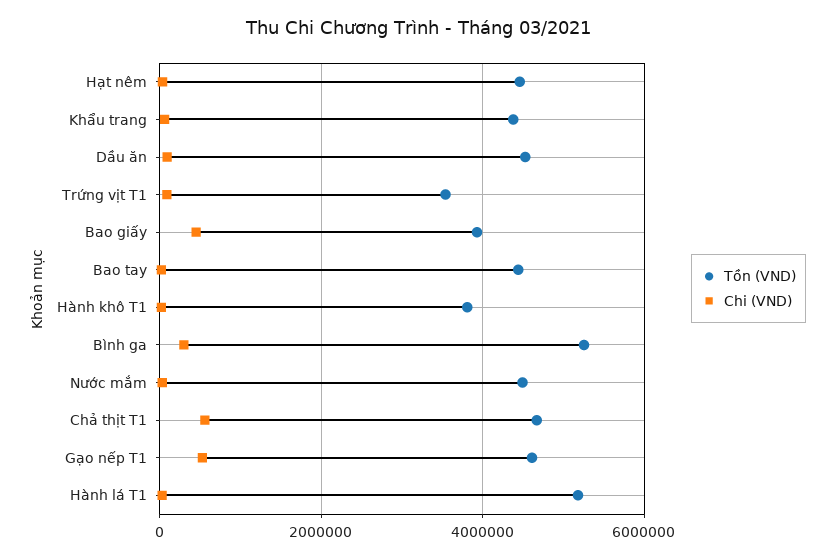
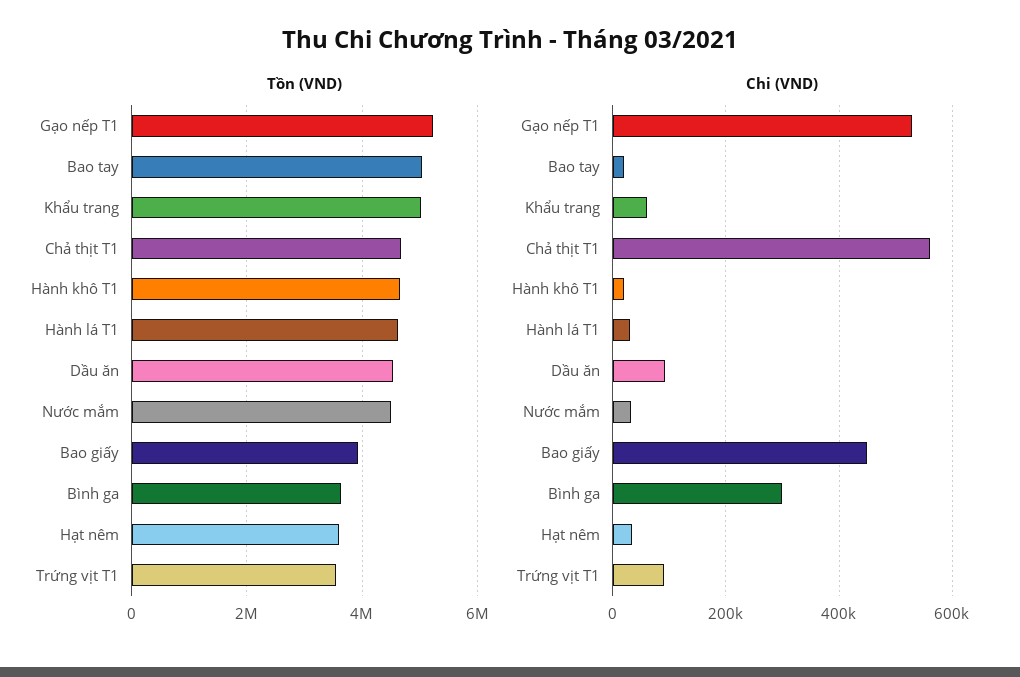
  {
    "Tồn (VND)": {
-     "Hạt nêm": 4400000,
+     "Hạt nêm": 3600000,
-     "Khẩu trang": 4400000,
+     "Khẩu trang": 5000000,
      "Dầu ăn": 4600000,
      "Trứng vịt T1": 3600000,
      "Bao giấy": 4000000,
-     "Bao tay": 4400000,
+     "Bao tay": 5000000,
-     "Hành khô T1": 3800000,
+     "Hành khô T1": 4600000,
-     "Bình ga": 5200000,
+     "Bình ga": 3600000,
      "Nước mắm": 4400000,
      "Chả thịt T1": 4600000,
-     "Gạo nếp T1": 4600000,
+     "Gạo nếp T1": 5200000,
-     "Hành lá T1": 5200000
+     "Hành lá T1": 4600000
    },
    "Chi (VND)": {
      "Hạt nêm": 40000,
      "Khẩu trang": 60000,
      "Dầu ăn": 100000,
      "Trứng vịt T1": 100000,
      "Bao giấy": 460000,
      "Bao tay": 20000,
      "Hành khô T1": 20000,
      "Bình ga": 300000,
      "Nước mắm": 40000,
      "Chả thịt T1": 560000,
      "Gạo nếp T1": 520000,
      "Hành lá T1": 40000
    }
  }

